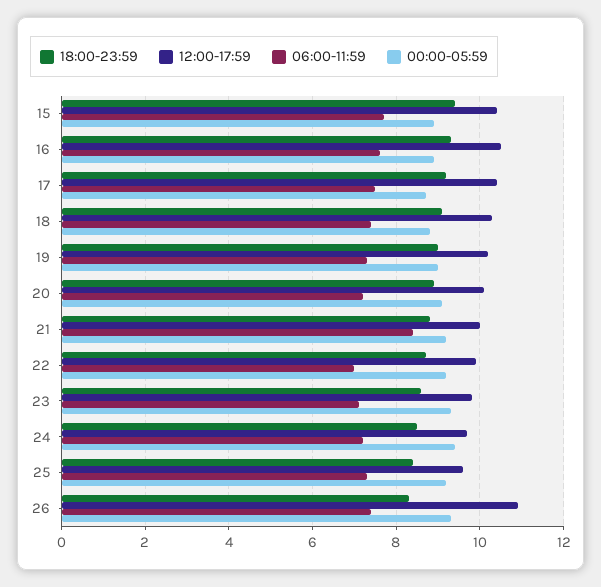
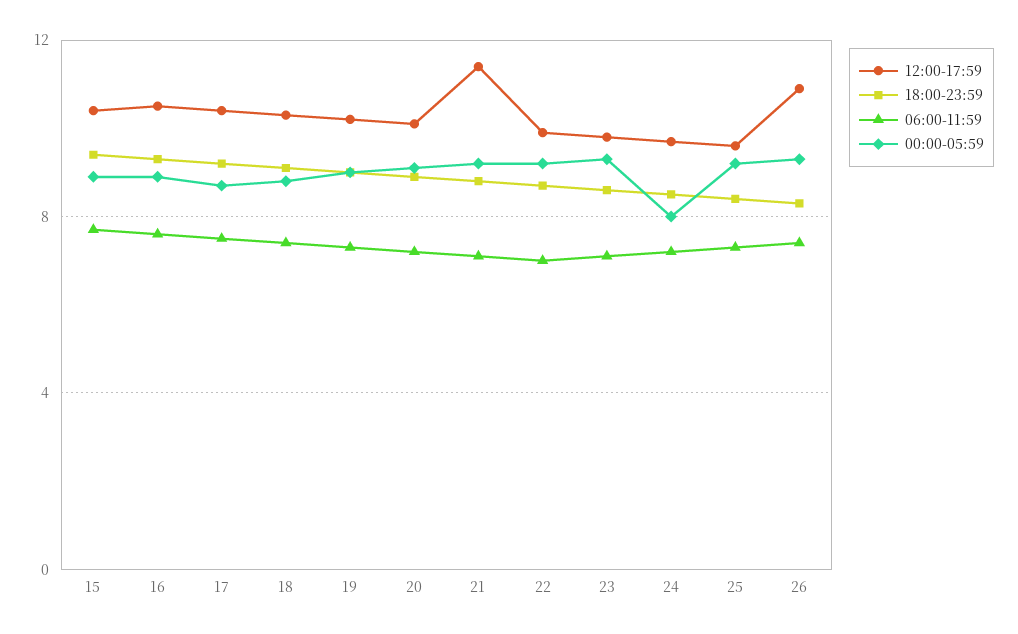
  {
    "18:00-23:59": {
      "15": 9.5,
      "16": 9.5,
      "17": 9,
      "18": 9,
      "19": 9,
      "20": 9,
      "21": 9,
      "22": 8.5,
      "23": 8.5,
      "24": 8.5,
      "25": 8.5,
      "26": 8.5
    },
    "12:00-17:59": {
      "15": 10.5,
      "16": 10.5,
      "17": 10.5,
      "18": 10.5,
      "19": 10,
      "20": 10,
-     "21": 10,
+     "21": 11.5,
      "22": 10,
      "23": 10,
      "24": 9.5,
      "25": 9.5,
      "26": 11
    },
    "06:00-11:59": {
      "15": 7.5,
      "16": 7.5,
      "17": 7.5,
      "18": 7.5,
      "19": 7.5,
      "20": 7,
-     "21": 8.5,
+     "21": 7,
      "22": 7,
      "23": 7,
      "24": 7,
      "25": 7.5,
      "26": 7.5
    },
    "00:00-05:59": {
      "15": 9,
      "16": 9,
      "17": 8.5,
      "18": 9,
      "19": 9,
      "20": 9,
      "21": 9,
      "22": 9,
      "23": 9.5,
-     "24": 9.5,
+     "24": 8,
      "25": 9,
      "26": 9.5
    }
  }

